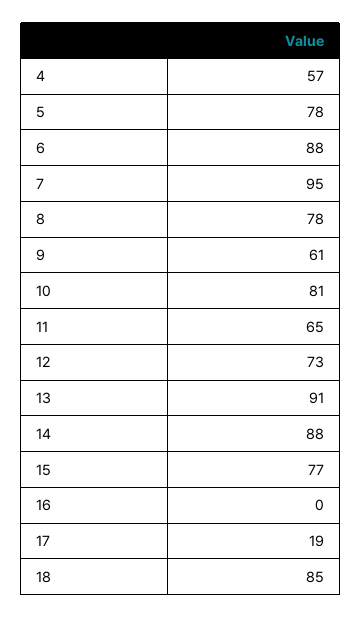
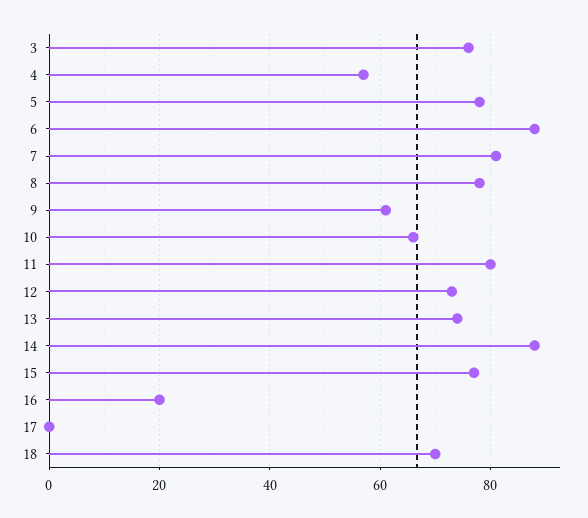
  {
    "4": 57,
    "5": 78,
    "6": 88,
-   "7": 95,
+   "7": 80,
    "8": 78,
    "9": 61,
-   "10": 81,
+   "10": 65,
-   "11": 65,
+   "11": 80,
    "12": 73,
-   "13": 91,
+   "13": 75,
    "14": 88,
    "15": 77,
-   "16": 0,
+   "16": 20,
-   "17": 19,
+   "17": 0,
-   "18": 85
+   "18": 70,
+   "3": 75
  }

